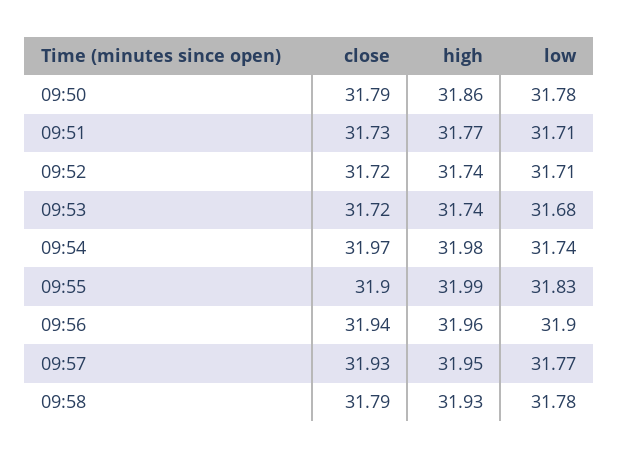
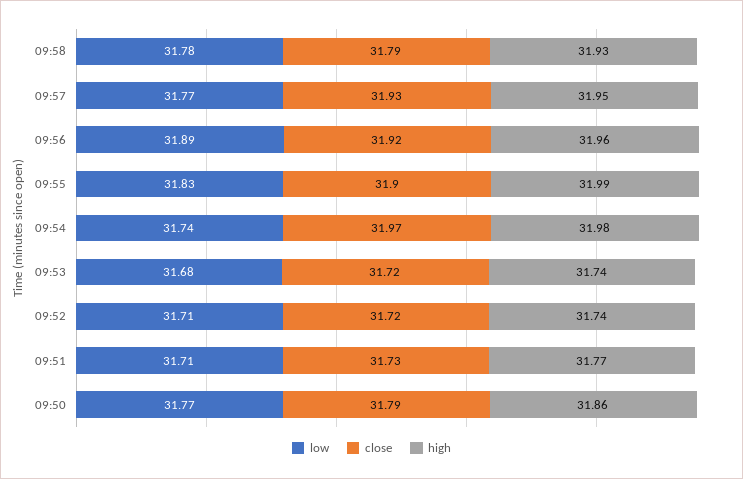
  {
    "close": {
      "09:50": 31.79,
      "09:51": 31.73,
      "09:52": 31.72,
      "09:53": 31.72,
      "09:54": 31.97,
      "09:55": 31.9,
-     "09:56": 31.94,
+     "09:56": 31.92,
      "09:57": 31.93,
      "09:58": 31.79
    },
    "high": {
      "09:50": 31.86,
      "09:51": 31.77,
      "09:52": 31.74,
      "09:53": 31.74,
      "09:54": 31.98,
      "09:55": 31.99,
      "09:56": 31.96,
      "09:57": 31.95,
      "09:58": 31.93
    },
    "low": {
-     "09:50": 31.78,
+     "09:50": 31.77,
      "09:51": 31.71,
      "09:52": 31.71,
      "09:53": 31.68,
      "09:54": 31.74,
      "09:55": 31.83,
-     "09:56": 31.9,
+     "09:56": 31.89,
      "09:57": 31.77,
      "09:58": 31.78
    }
  }

